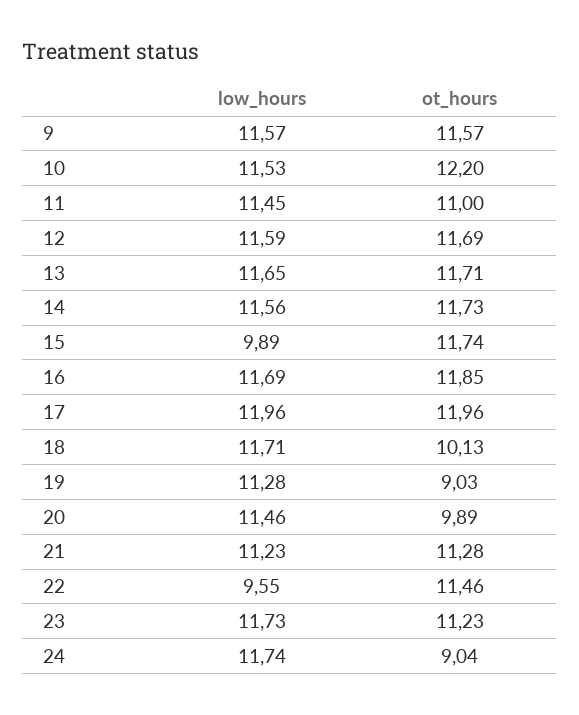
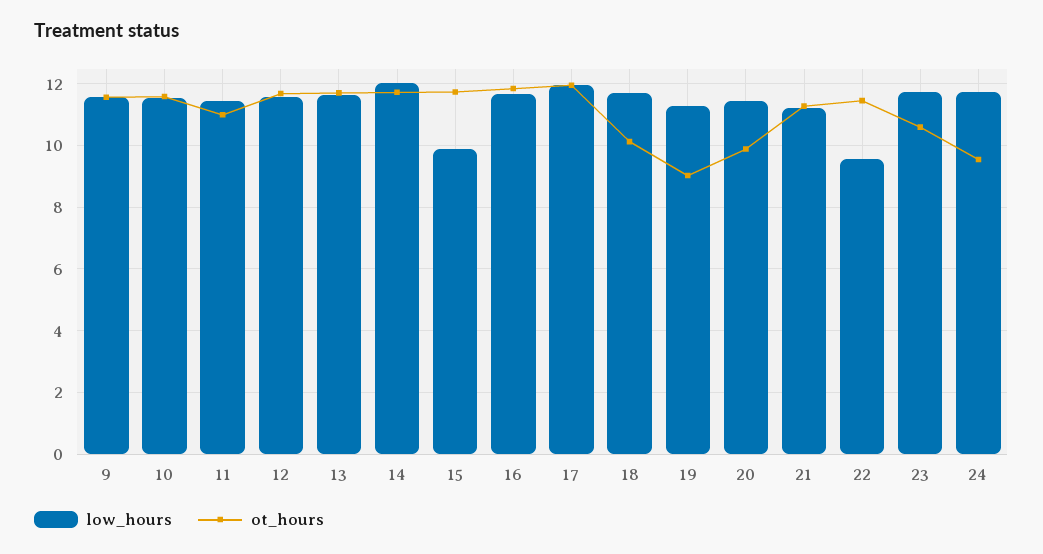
  {
    "low_hours": {
      "9": 11.57,
      "10": 11.53,
      "11": 11.45,
      "12": 11.59,
      "13": 11.65,
-     "14": 11.56,
+     "14": 12,
      "15": 9.89,
      "16": 11.69,
      "17": 11.96,
      "18": 11.71,
      "19": 11.28,
      "20": 11.46,
      "21": 11.23,
      "22": 9.55,
      "23": 11.73,
      "24": 11.74
    },
    "ot_hours": {
      "9": 11.57,
-     "10": 12.2,
+     "10": 11.6,
      "11": 11,
      "12": 11.69,
      "13": 11.71,
      "14": 11.73,
      "15": 11.74,
      "16": 11.85,
      "17": 11.96,
      "18": 10.13,
      "19": 9.03,
      "20": 9.89,
      "21": 11.28,
      "22": 11.46,
-     "23": 11.23,
+     "23": 10.6,
-     "24": 9.04
+     "24": 9.6
    }
  }

